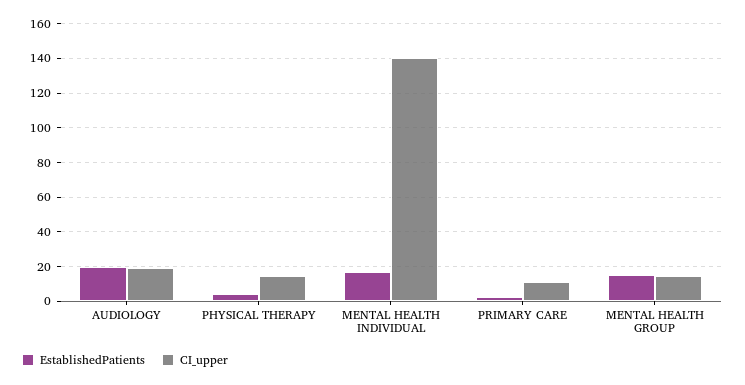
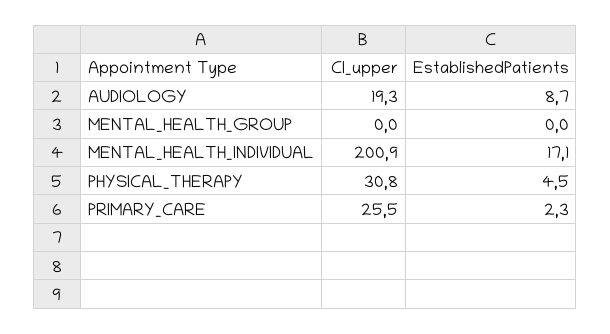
  {
    "EstablishedPatients": {
-     "AUDIOLOGY": 20,
+     "AUDIOLOGY": 8.7,
      "PHYSICAL THERAPY": 4.5,
      "MENTAL HEALTH INDIVIDUAL": 17.1,
      "PRIMARY CARE": 2.3,
-     "MENTAL HEALTH GROUP": 15
+     "MENTAL HEALTH GROUP": 0
    },
    "CI_upper": {
      "AUDIOLOGY": 19.3,
-     "PHYSICAL THERAPY": 15,
+     "PHYSICAL THERAPY": 30.8,
-     "MENTAL HEALTH INDIVIDUAL": 140,
+     "MENTAL HEALTH INDIVIDUAL": 200.9,
-     "PRIMARY CARE": 10,
+     "PRIMARY CARE": 25.5,
-     "MENTAL HEALTH GROUP": 15
+     "MENTAL HEALTH GROUP": 0
    }
  }

